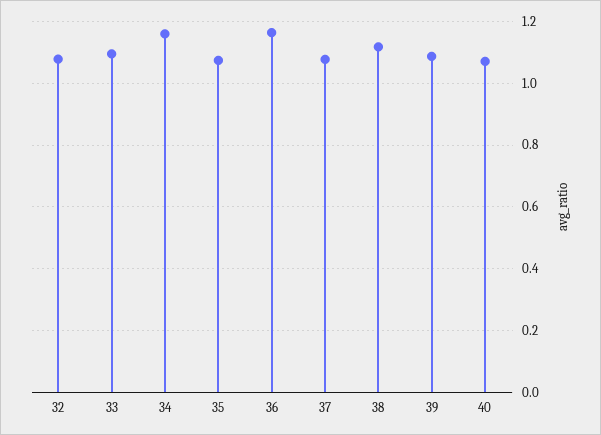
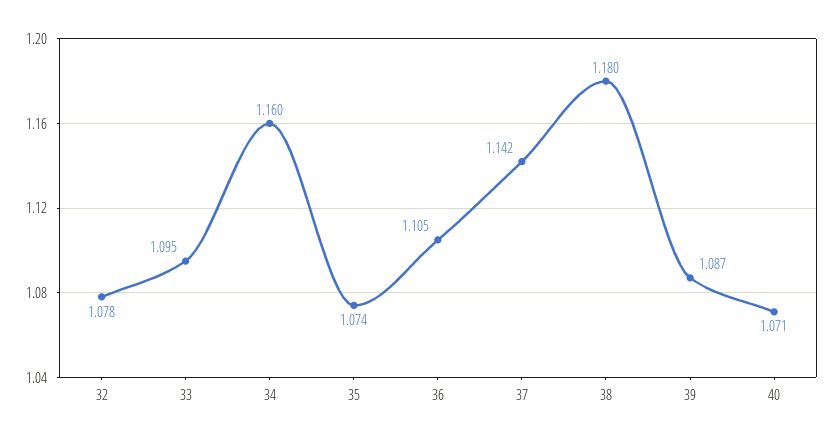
  {
    "32": 1.078,
    "33": 1.095,
    "34": 1.16,
    "35": 1.074,
-   "36": 1.16,
+   "36": 1.105,
-   "37": 1.08,
+   "37": 1.142,
-   "38": 1.12,
+   "38": 1.18,
    "39": 1.087,
    "40": 1.071
  }

